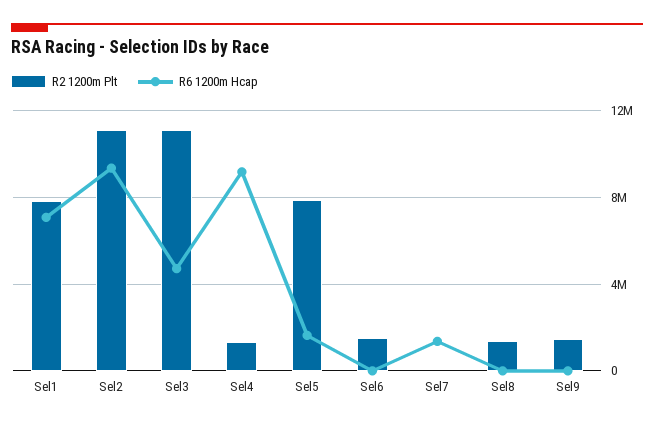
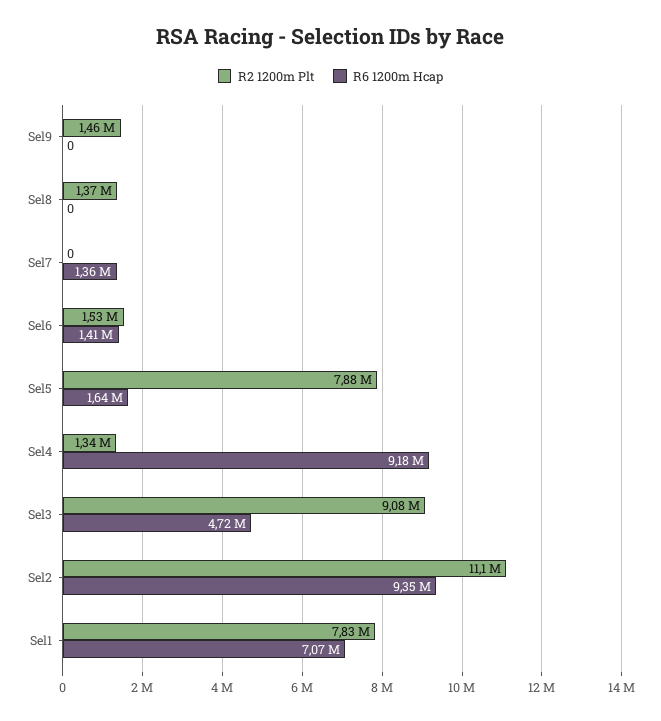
  {
    "R2 1200m Plt": {
      "Sel1": 7830000,
      "Sel2": 11100000,
-     "Sel3": 11000000,
+     "Sel3": 9080000,
      "Sel4": 1340000,
      "Sel5": 7880000,
      "Sel6": 1530000,
      "Sel7": 0,
      "Sel8": 1370000,
      "Sel9": 1460000
    },
    "R6 1200m Hcap": {
      "Sel1": 7070000,
      "Sel2": 9350000,
      "Sel3": 4720000,
      "Sel4": 9180000,
      "Sel5": 1640000,
-     "Sel6": 0,
+     "Sel6": 1410000,
      "Sel7": 1360000,
      "Sel8": 0,
      "Sel9": 0
    }
  }

